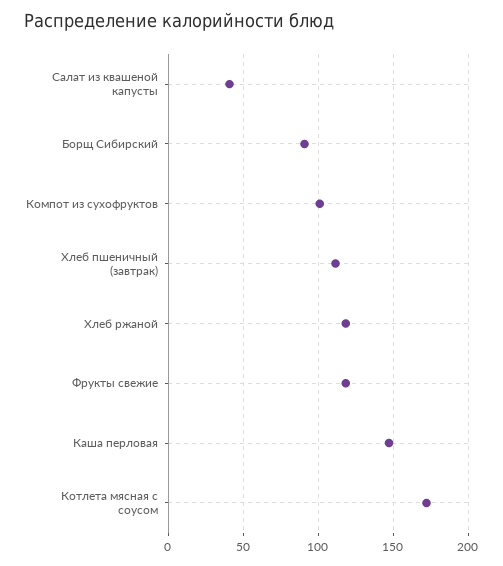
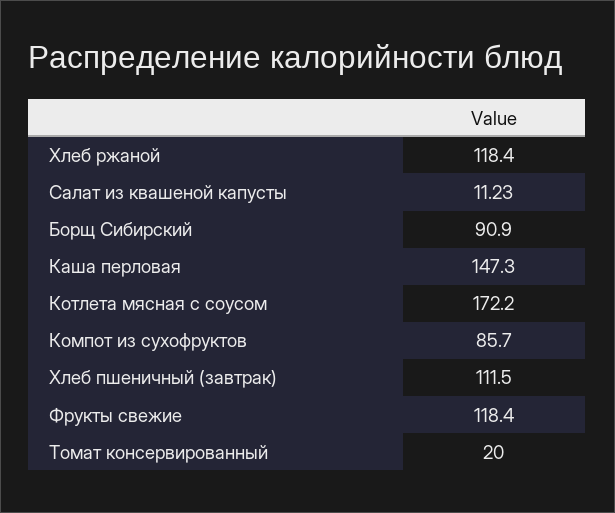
  {
-   "Салат из квашеной капусты": 40,
+   "Салат из квашеной капусты": 11.23,
    "Борщ Сибирский": 90.9,
-   "Компот из сухофруктов": 100,
+   "Компот из сухофруктов": 85.7,
    "Хлеб пшеничный (завтрак)": 111.5,
    "Хлеб ржаной": 118.4,
    "Фрукты свежие": 118.4,
    "Каша перловая": 147.3,
-   "Котлета мясная с соусом": 172.2
+   "Котлета мясная с соусом": 172.2,
+   "Томат консервированный": 20
  }

